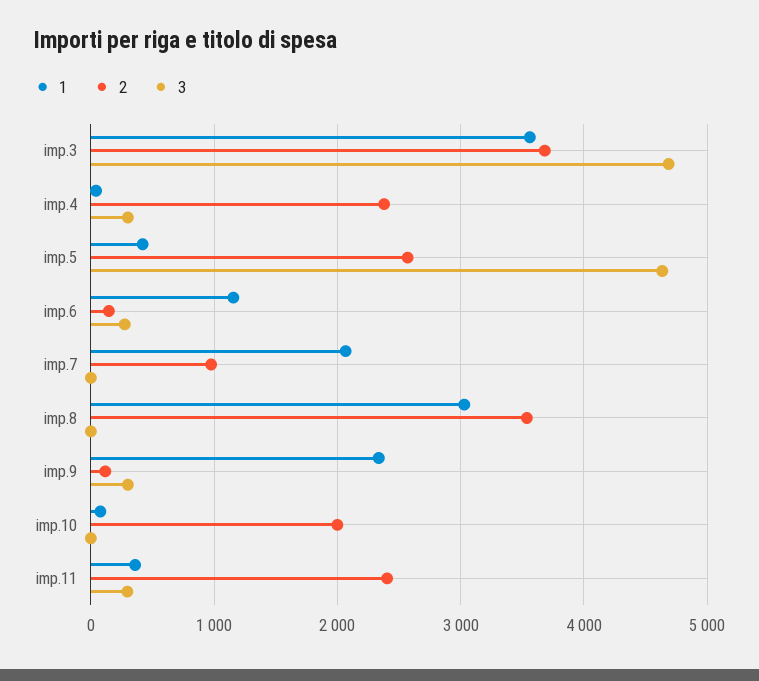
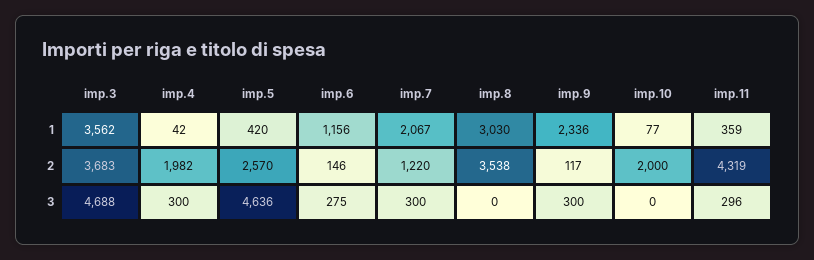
  {
    "1": {
      "imp.3": 3562,
      "imp.4": 42,
      "imp.5": 420,
      "imp.6": 1156,
      "imp.7": 2067,
      "imp.8": 3030,
      "imp.9": 2336,
      "imp.10": 77,
      "imp.11": 359
    },
    "2": {
      "imp.3": 3683,
-     "imp.4": 2400,
+     "imp.4": 1982,
      "imp.5": 2570,
      "imp.6": 146,
-     "imp.7": 1000,
+     "imp.7": 1220,
      "imp.8": 3538,
      "imp.9": 117,
      "imp.10": 2000,
-     "imp.11": 2400
+     "imp.11": 4319
    },
    "3": {
      "imp.3": 4688,
      "imp.4": 300,
      "imp.5": 4636,
      "imp.6": 275,
-     "imp.7": 0,
+     "imp.7": 300,
      "imp.8": 0,
      "imp.9": 300,
      "imp.10": 0,
      "imp.11": 296
    }
  }

